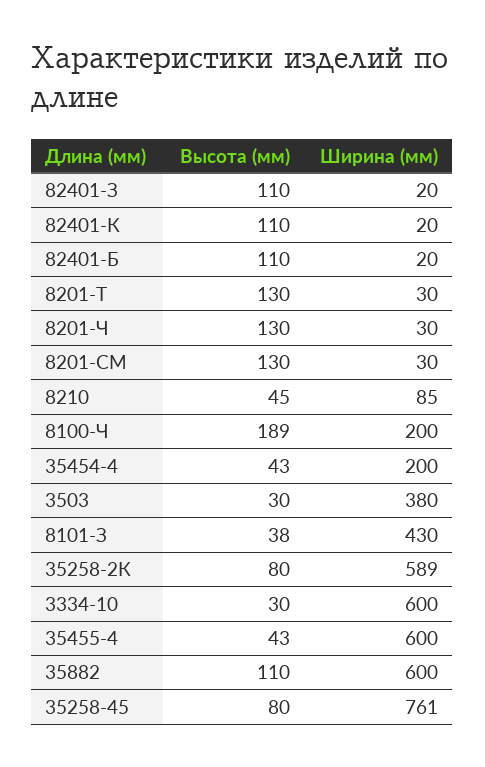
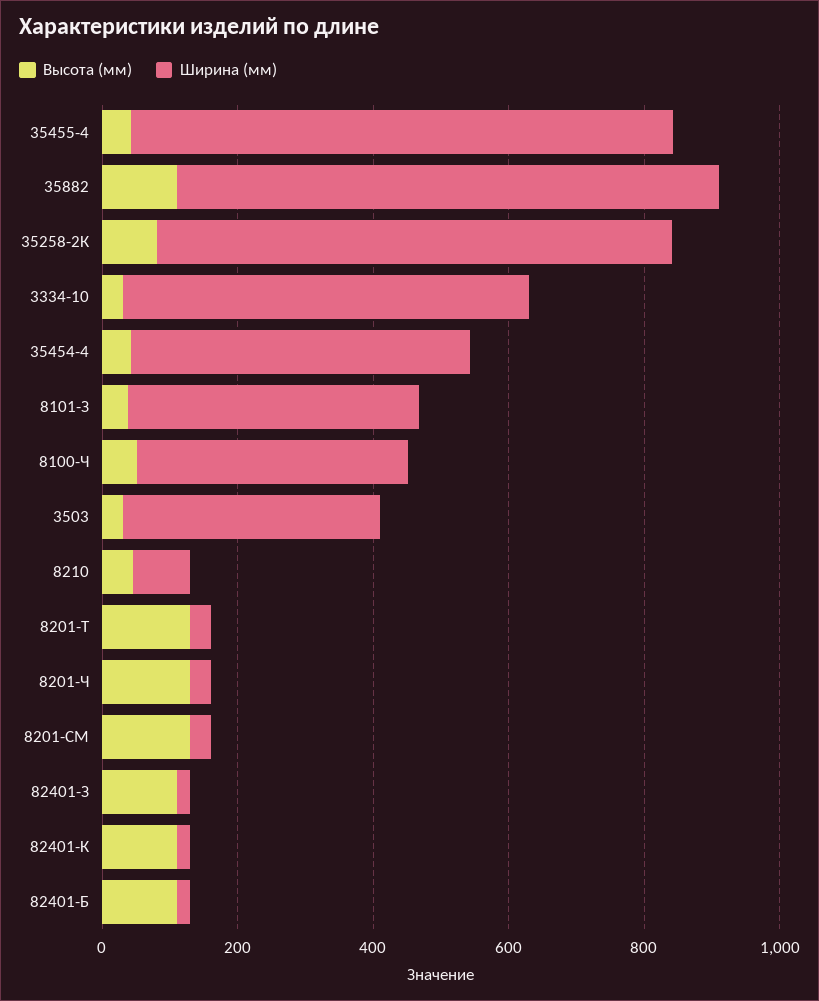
  {
    "Высота (мм)": {
      "82401-З": 110,
      "82401-К": 110,
      "82401-Б": 110,
      "8201-Т": 130,
      "8201-Ч": 130,
      "8201-СМ": 130,
      "8210": 45,
-     "8100-Ч": 189,
+     "8100-Ч": 50,
      "35454-4": 43,
      "3503": 30,
      "8101-З": 38,
      "35258-2К": 80,
      "3334-10": 30,
      "35455-4": 43,
-     "35882": 110,
+     "35882": 110
-     "35258-45": 80
    },
    "Ширина (мм)": {
      "82401-З": 20,
      "82401-К": 20,
      "82401-Б": 20,
      "8201-Т": 30,
      "8201-Ч": 30,
      "8201-СМ": 30,
      "8210": 85,
-     "8100-Ч": 200,
+     "8100-Ч": 400,
-     "35454-4": 200,
+     "35454-4": 500,
      "3503": 380,
      "8101-З": 430,
-     "35258-2К": 589,
+     "35258-2К": 750,
      "3334-10": 600,
-     "35455-4": 600,
+     "35455-4": 800,
-     "35882": 600,
+     "35882": 800
-     "35258-45": 761
    }
  }

